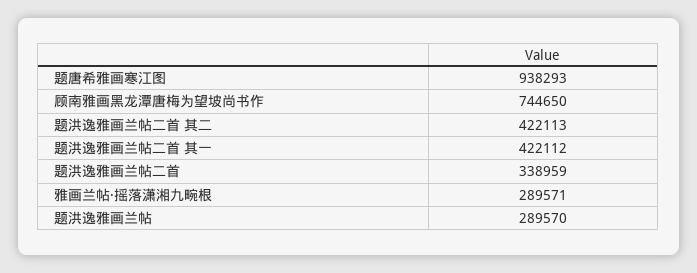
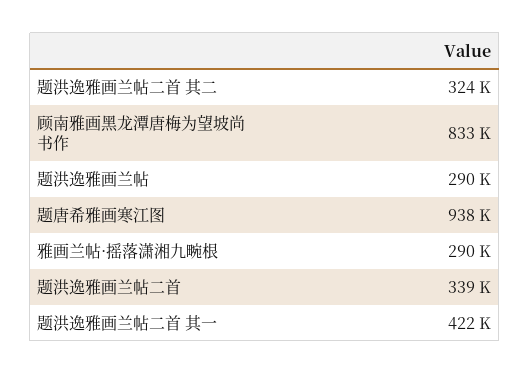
  {
    "题唐希雅画寒江图": 938293,
-   "顾南雅画黑龙潭唐梅为望坡尚书作": 744650,
+   "顾南雅画黑龙潭唐梅为望坡尚书作": 833000,
-   "题洪逸雅画兰帖二首 其二": 422113,
+   "题洪逸雅画兰帖二首 其二": 324000,
    "题洪逸雅画兰帖二首 其一": 422112,
    "题洪逸雅画兰帖二首": 338959,
    "雅画兰帖·摇落潇湘九畹根": 289571,
    "题洪逸雅画兰帖": 289570
  }

